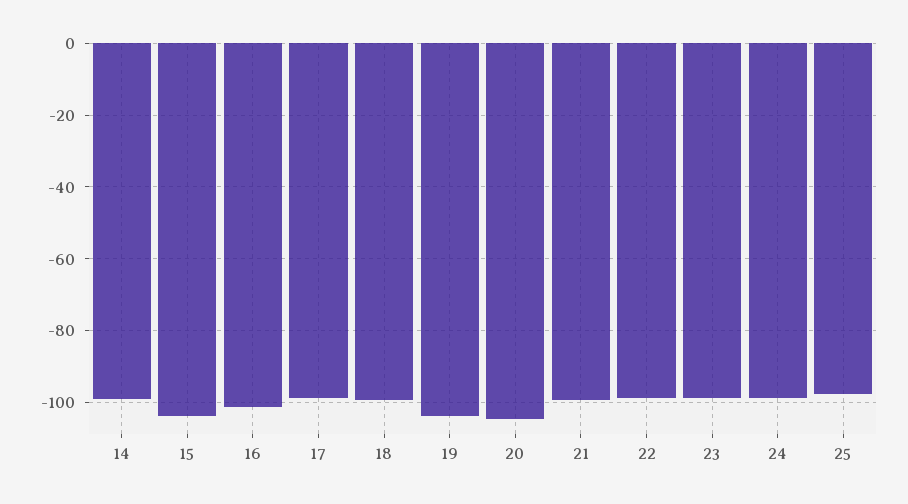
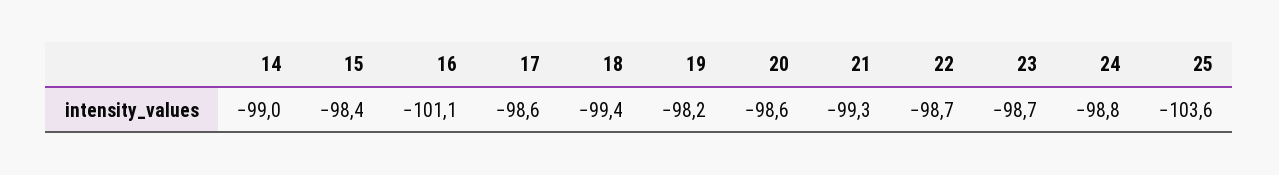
  {
    "14": -99,
-   "15": -104,
+   "15": -98.4,
    "16": -101.1,
    "17": -98.6,
    "18": -99.4,
-   "19": -104,
+   "19": -98.2,
-   "20": -104,
+   "20": -98.6,
    "21": -99.3,
    "22": -98.7,
    "23": -98.7,
    "24": -98.8,
-   "25": -98
+   "25": -103.6
  }

